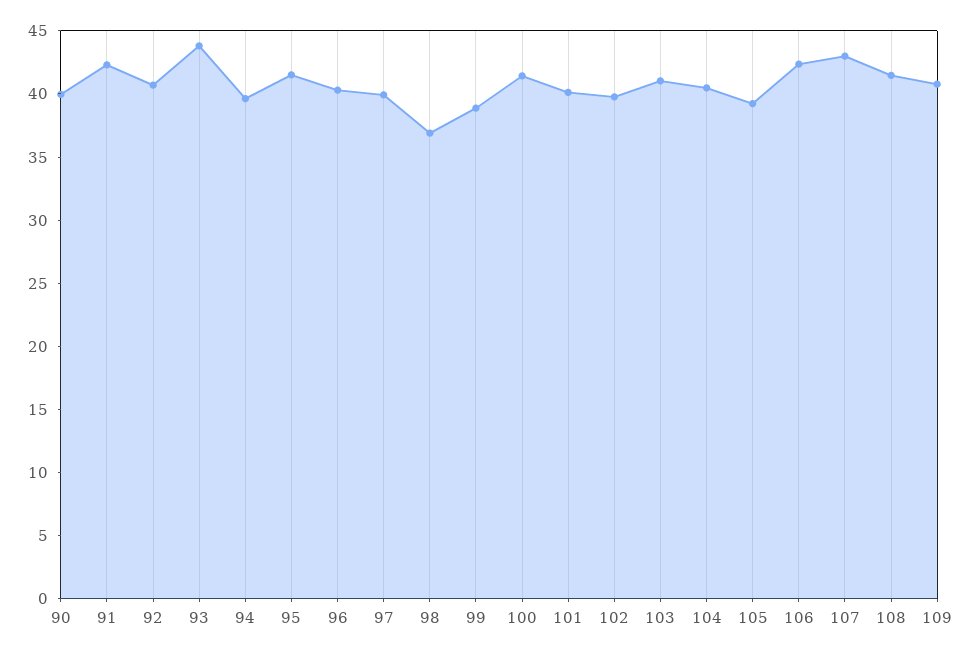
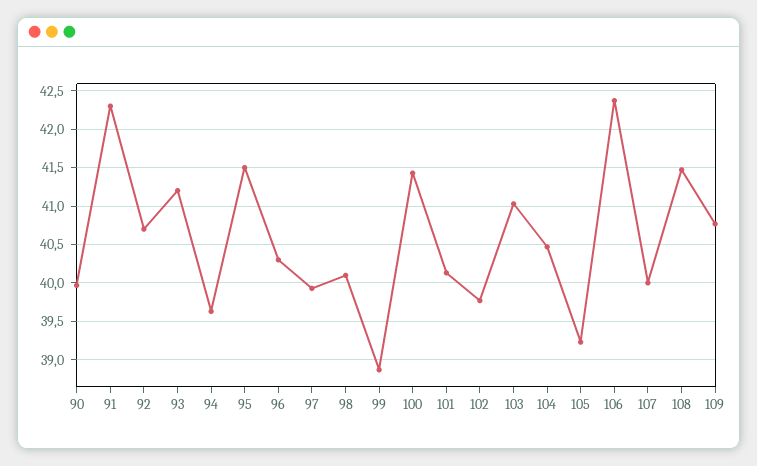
  {
    "90": 40,
    "91": 42.3,
    "92": 40.7,
-   "93": 44,
+   "93": 41.2,
    "94": 39.6,
    "95": 41.5,
    "96": 40.3,
    "97": 39.9,
-   "98": 37,
+   "98": 40.1,
    "99": 38.9,
    "100": 41.4,
    "101": 40.1,
    "102": 39.8,
    "103": 41,
    "104": 40.5,
    "105": 39.2,
    "106": 42.4,
-   "107": 43,
+   "107": 40,
    "108": 41.5,
    "109": 40.8
  }

